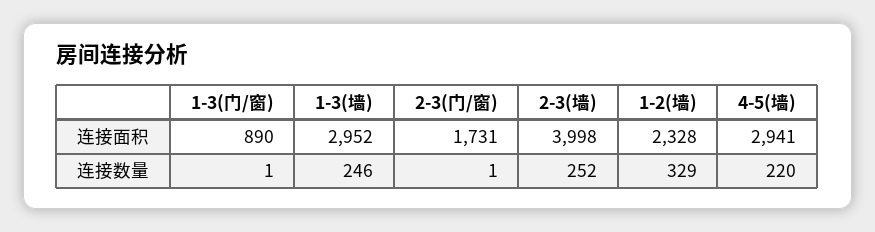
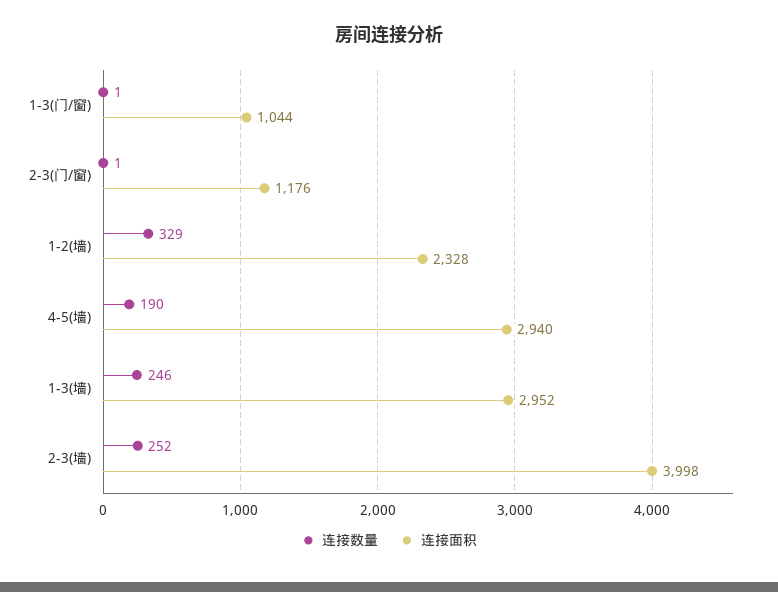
  {
    "连接面积": {
-     "1-3(门/窗)": 890,
+     "1-3(门/窗)": 1044,
      "1-3(墙)": 2952,
-     "2-3(门/窗)": 1731,
+     "2-3(门/窗)": 1176,
      "2-3(墙)": 3998,
      "1-2(墙)": 2328,
-     "4-5(墙)": 2941
+     "4-5(墙)": 2940
    },
    "连接数量": {
      "1-3(门/窗)": 1,
      "1-3(墙)": 246,
      "2-3(门/窗)": 1,
      "2-3(墙)": 252,
      "1-2(墙)": 329,
-     "4-5(墙)": 220
+     "4-5(墙)": 190
    }
  }

